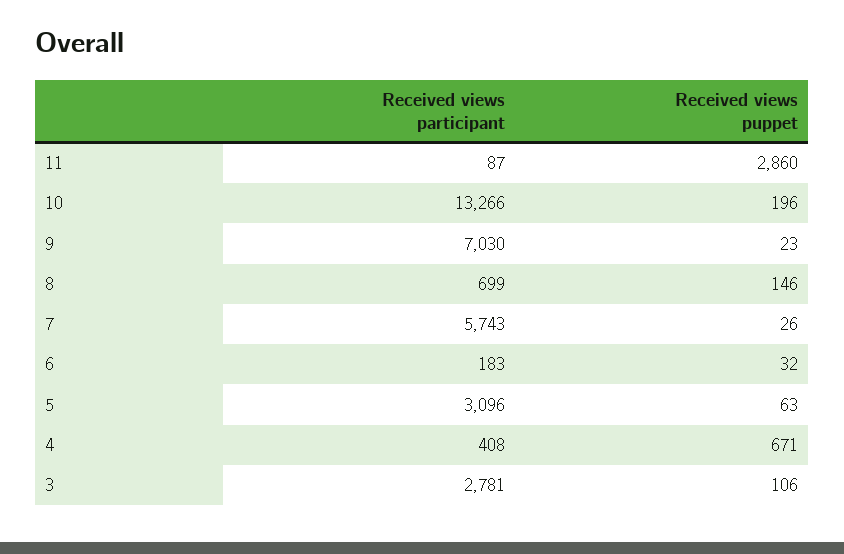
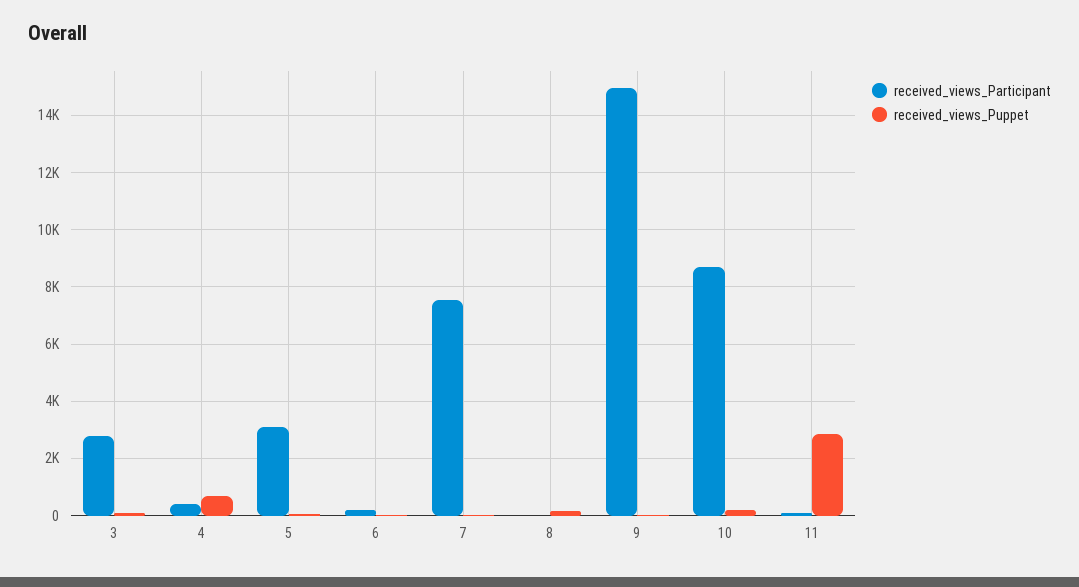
  {
    "Received views participant": {
      "11": 87,
-     "10": 13266,
+     "10": 8750,
-     "9": 7030,
+     "9": 15000,
-     "8": 699,
+     "8": 0,
-     "7": 5743,
+     "7": 7500,
      "6": 183,
      "5": 3096,
      "4": 408,
      "3": 2781
    },
    "Received views puppet": {
      "11": 2860,
      "10": 196,
      "9": 23,
      "8": 146,
      "7": 26,
      "6": 32,
      "5": 63,
      "4": 671,
      "3": 106
    }
  }

